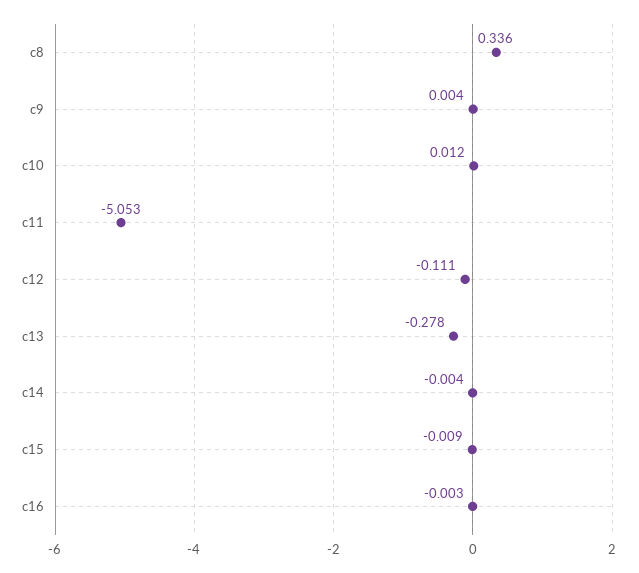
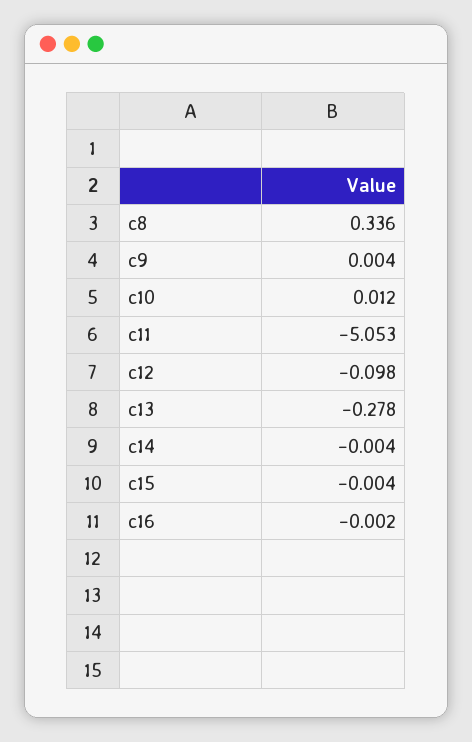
  {
    "c8": 0.336,
    "c9": 0.004,
    "c10": 0.012,
    "c11": -5.053,
-   "c12": -0.111,
+   "c12": -0.098,
    "c13": -0.278,
    "c14": -0.004,
-   "c15": -0.009,
+   "c15": -0.004,
-   "c16": -0.003
+   "c16": -0.002
  }

